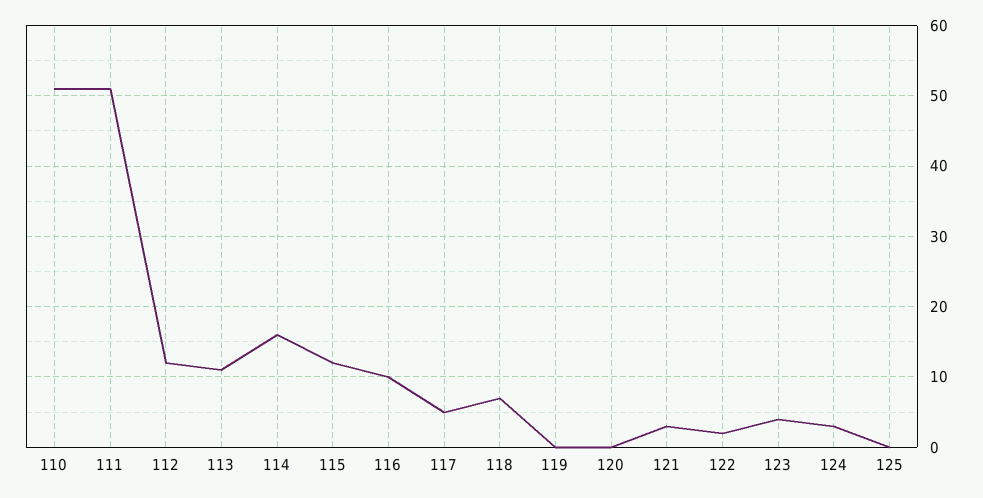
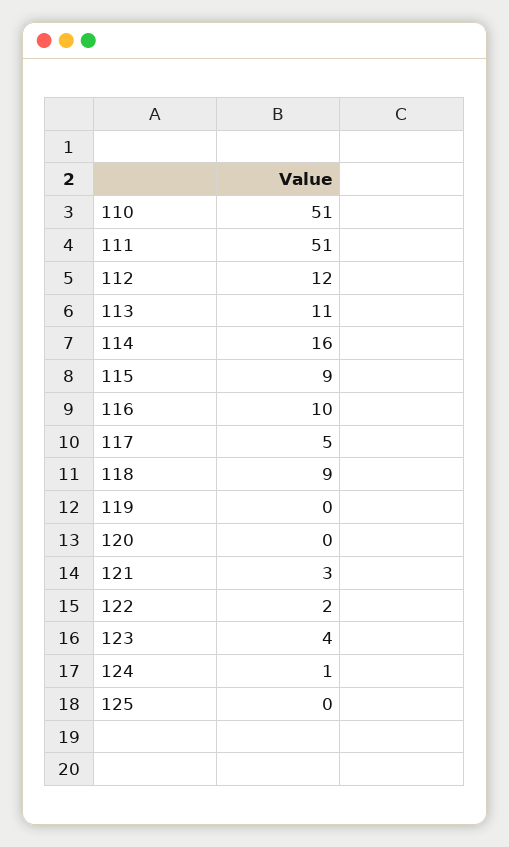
  {
    "110": 51,
    "111": 51,
    "112": 12,
    "113": 11,
    "114": 16,
-   "115": 12,
+   "115": 9,
    "116": 10,
    "117": 5,
-   "118": 7,
+   "118": 9,
    "119": 0,
    "120": 0,
    "121": 3,
    "122": 2,
    "123": 4,
-   "124": 3,
+   "124": 1,
    "125": 0
  }

